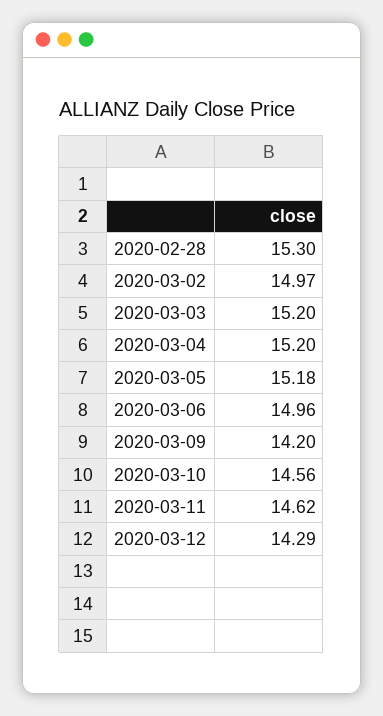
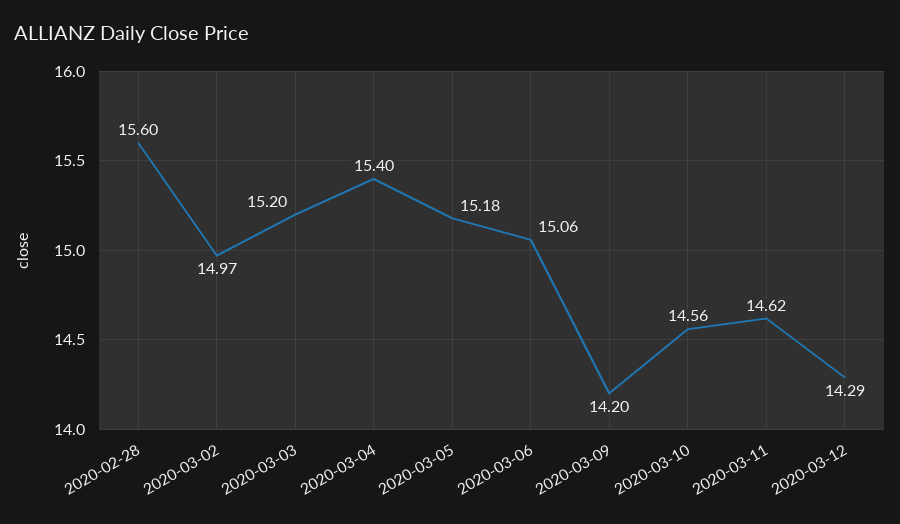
  {
-   "2020-02-28": 15.3,
+   "2020-02-28": 15.6,
    "2020-03-02": 14.97,
    "2020-03-03": 15.2,
-   "2020-03-04": 15.2,
+   "2020-03-04": 15.4,
    "2020-03-05": 15.18,
-   "2020-03-06": 14.96,
+   "2020-03-06": 15.06,
    "2020-03-09": 14.2,
    "2020-03-10": 14.56,
    "2020-03-11": 14.62,
    "2020-03-12": 14.29
  }

